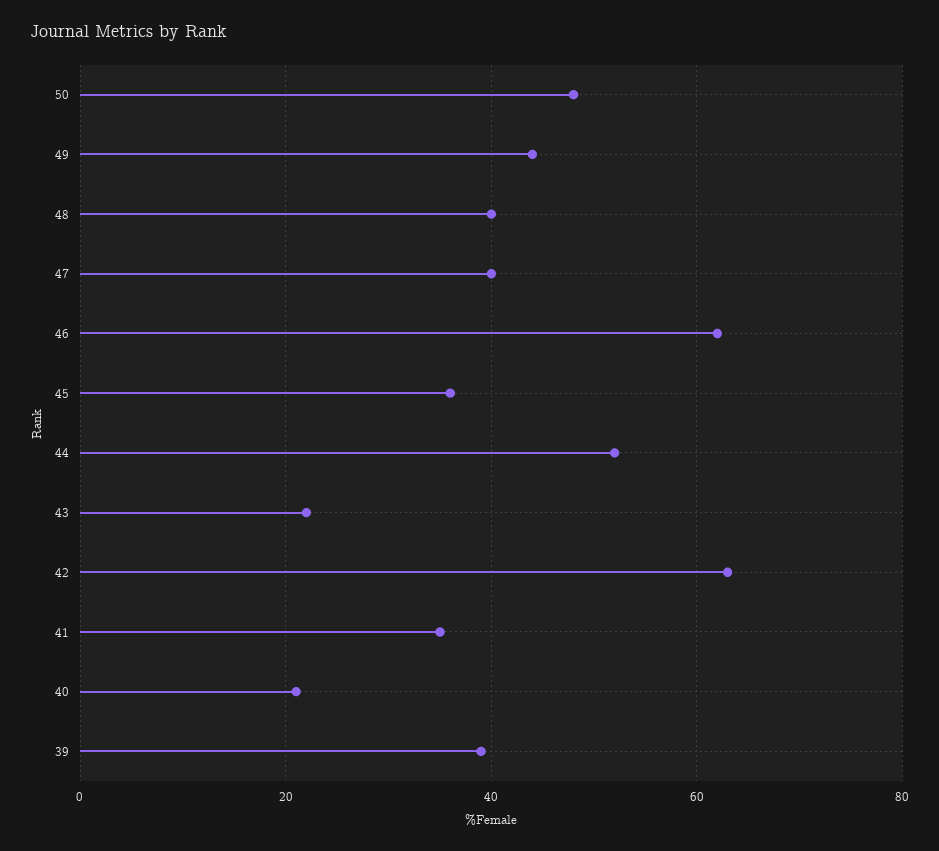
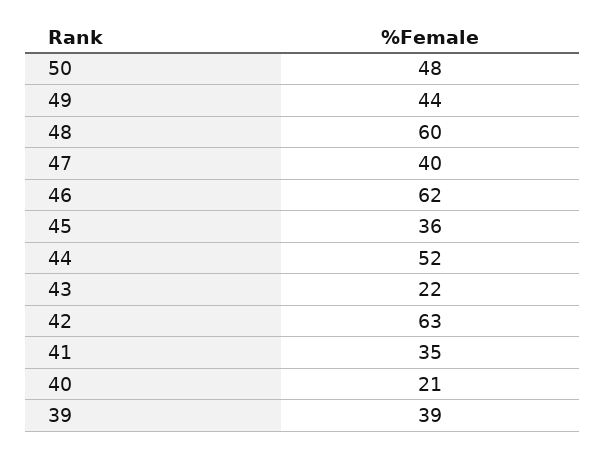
  {
    "50": 48,
    "49": 44,
-   "48": 40,
+   "48": 60,
    "47": 40,
    "46": 62,
    "45": 36,
    "44": 52,
    "43": 22,
    "42": 63,
    "41": 35,
    "40": 21,
    "39": 39
  }

